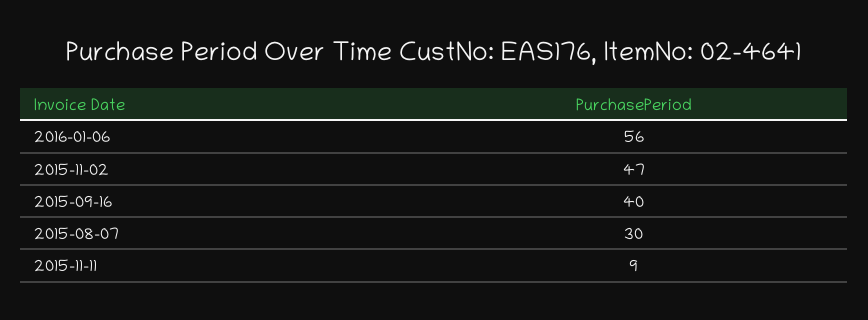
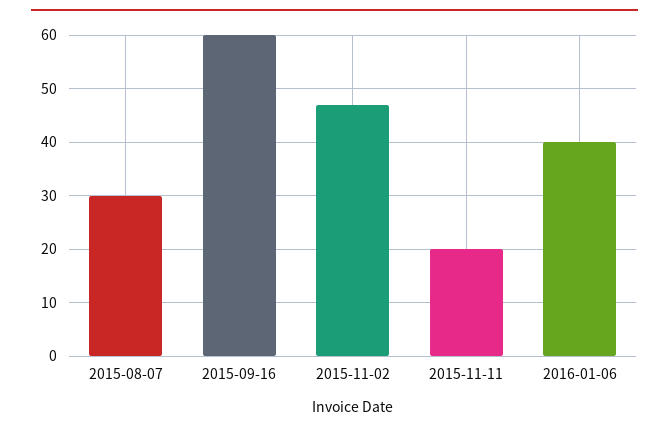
  {
-   "2016-01-06": 56,
+   "2016-01-06": 40,
    "2015-11-02": 47,
-   "2015-09-16": 40,
+   "2015-09-16": 60,
    "2015-08-07": 30,
-   "2015-11-11": 9
+   "2015-11-11": 20
  }

